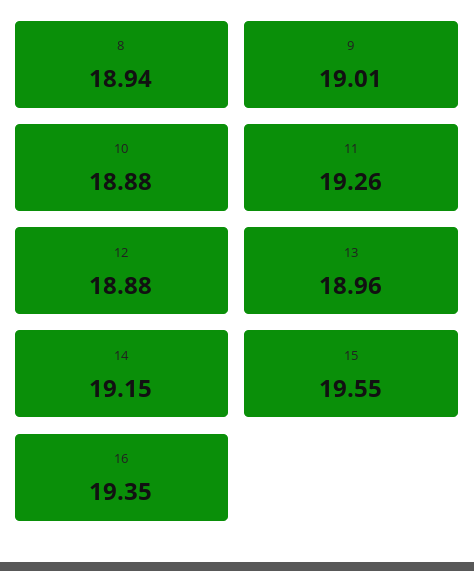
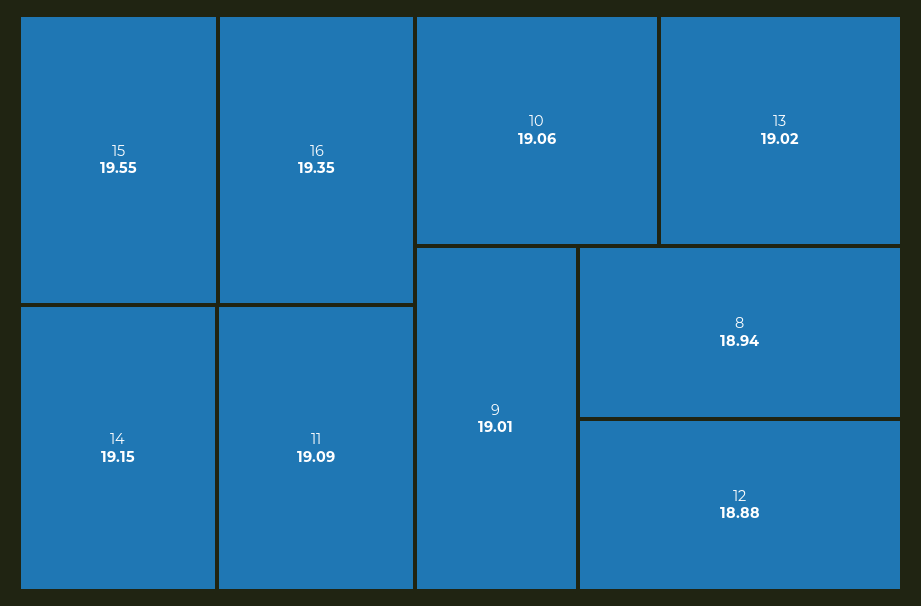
  {
    "8": 18.94,
    "9": 19.01,
-   "10": 18.88,
+   "10": 19.06,
-   "11": 19.26,
+   "11": 19.09,
    "12": 18.88,
-   "13": 18.96,
+   "13": 19.02,
    "14": 19.15,
    "15": 19.55,
    "16": 19.35
  }

